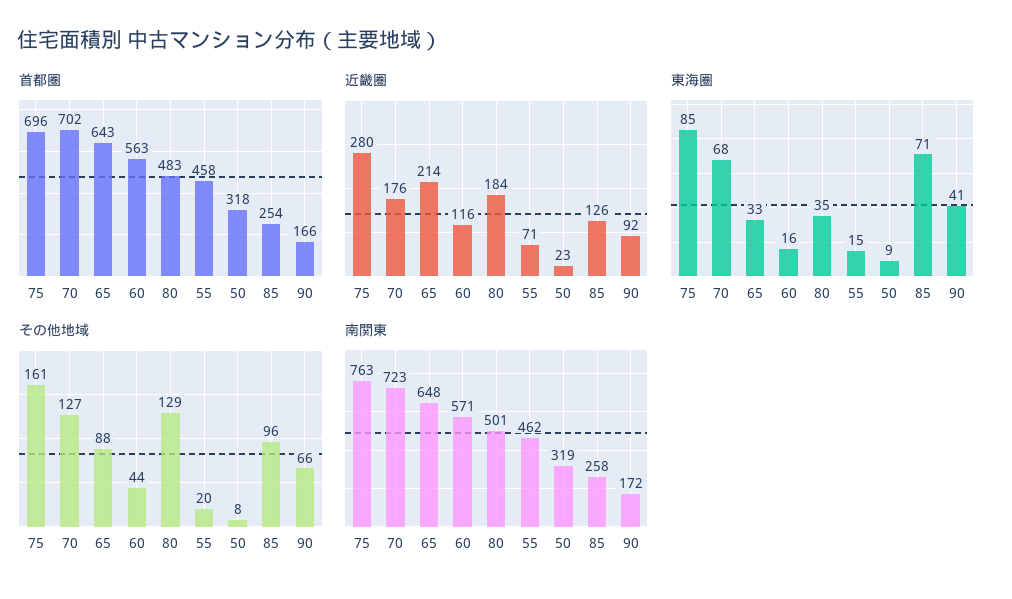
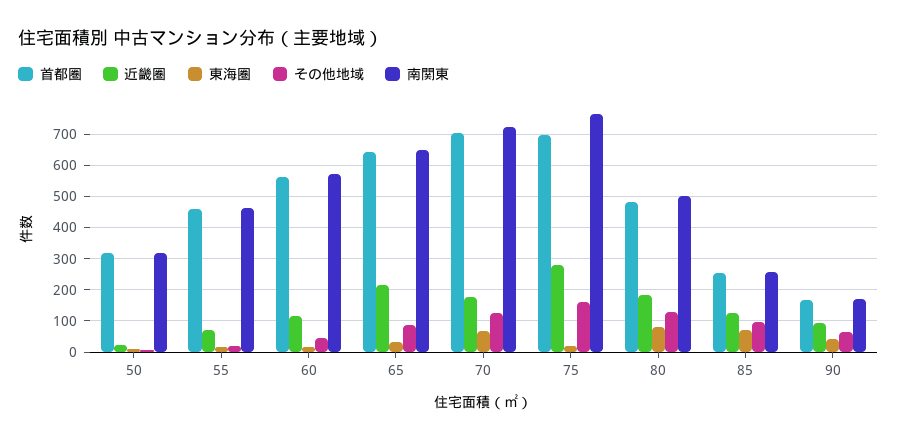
  {
    "首都圏": {
      "75": 696,
      "70": 702,
      "65": 643,
      "60": 563,
      "80": 483,
      "55": 458,
      "50": 318,
      "85": 254,
      "90": 166
    },
    "近畿圏": {
      "75": 280,
      "70": 176,
      "65": 214,
      "60": 116,
      "80": 184,
      "55": 71,
      "50": 23,
      "85": 126,
      "90": 92
    },
    "東海圏": {
-     "75": 85,
+     "75": 20,
      "70": 68,
      "65": 33,
      "60": 16,
-     "80": 35,
+     "80": 80,
      "55": 15,
      "50": 9,
      "85": 71,
      "90": 41
    },
    "その他地域": {
      "75": 161,
      "70": 127,
      "65": 88,
      "60": 44,
      "80": 129,
      "55": 20,
      "50": 8,
      "85": 96,
      "90": 66
    },
    "南関東": {
      "75": 763,
      "70": 723,
      "65": 648,
      "60": 571,
      "80": 501,
      "55": 462,
      "50": 319,
      "85": 258,
      "90": 172
    }
  }

